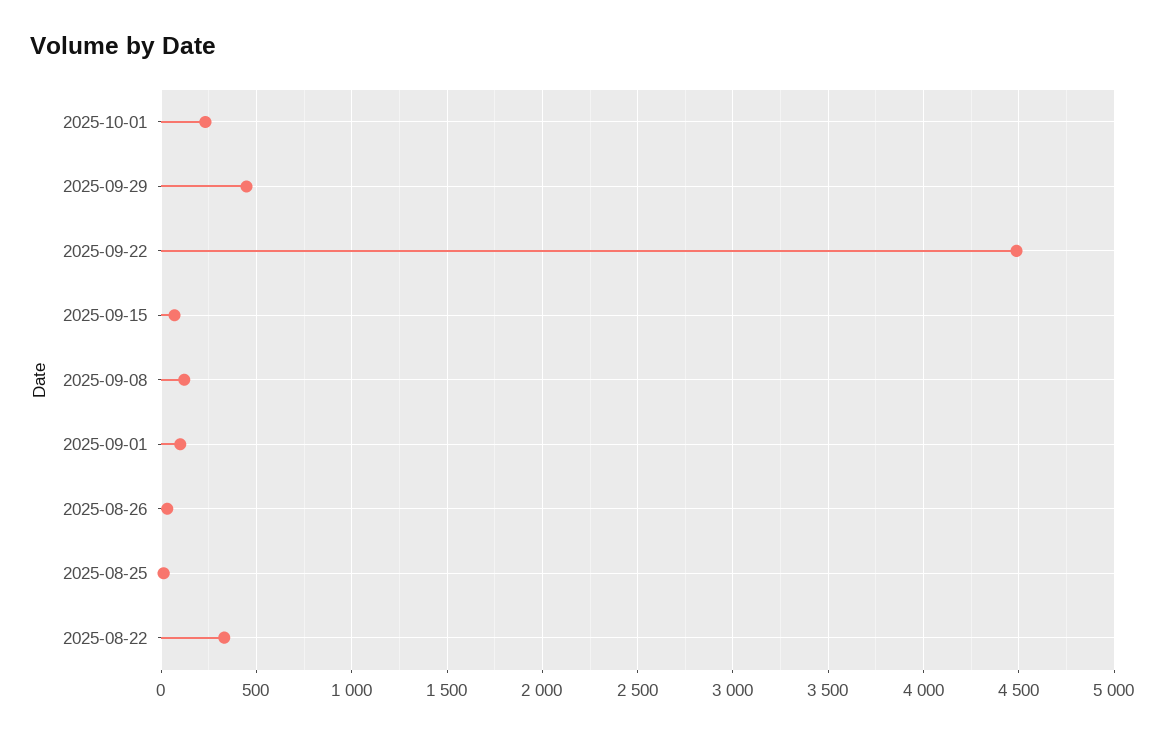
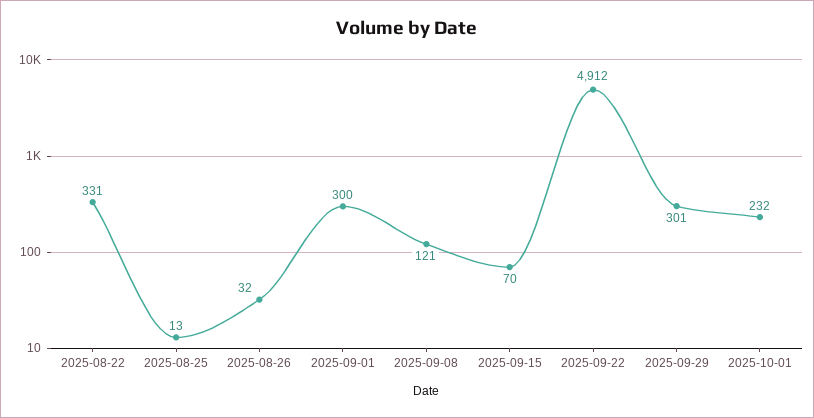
  {
    "2025-10-01": 232,
-   "2025-09-29": 450,
+   "2025-09-29": 301,
-   "2025-09-22": 4500,
+   "2025-09-22": 4912,
    "2025-09-15": 70,
    "2025-09-08": 121,
-   "2025-09-01": 100,
+   "2025-09-01": 300,
    "2025-08-26": 32,
    "2025-08-25": 13,
    "2025-08-22": 331
  }

